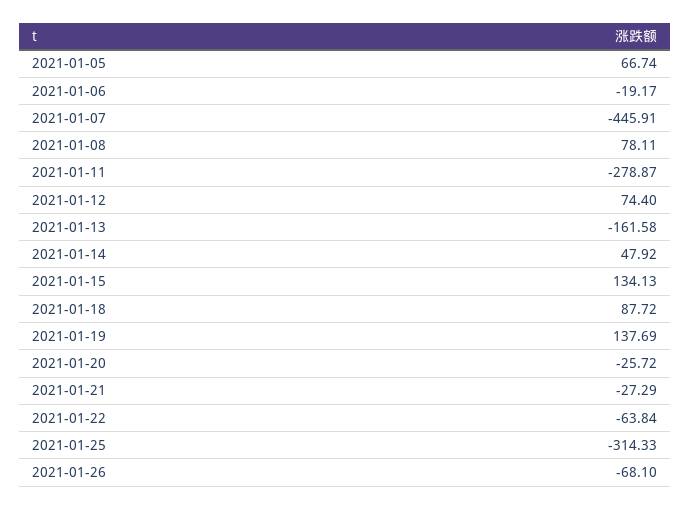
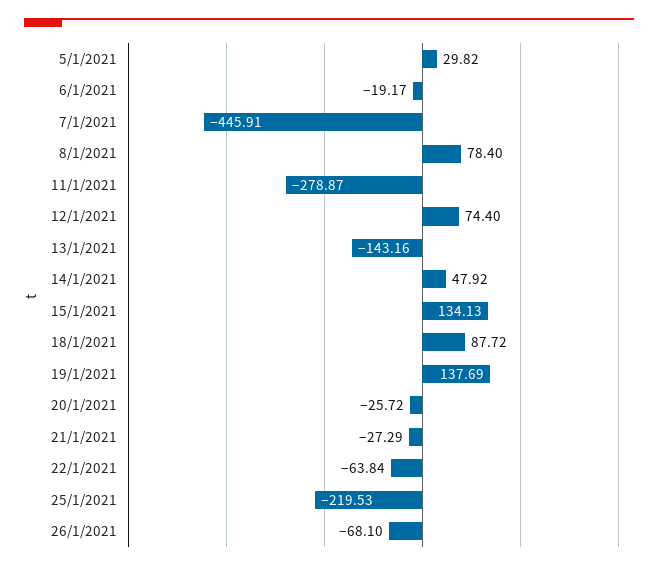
  {
-   "2021-01-05": 66.74,
+   "2021-01-05": 29.82,
    "2021-01-06": -19.17,
    "2021-01-07": -445.91,
-   "2021-01-08": 78.11,
+   "2021-01-08": 78.4,
    "2021-01-11": -278.87,
    "2021-01-12": 74.4,
-   "2021-01-13": -161.58,
+   "2021-01-13": -143.16,
    "2021-01-14": 47.92,
    "2021-01-15": 134.13,
    "2021-01-18": 87.72,
    "2021-01-19": 137.69,
    "2021-01-20": -25.72,
    "2021-01-21": -27.29,
    "2021-01-22": -63.84,
-   "2021-01-25": -314.33,
+   "2021-01-25": -219.53,
    "2021-01-26": -68.1
  }

